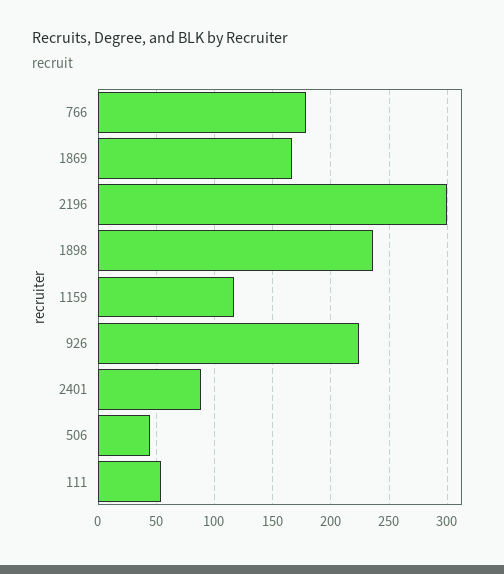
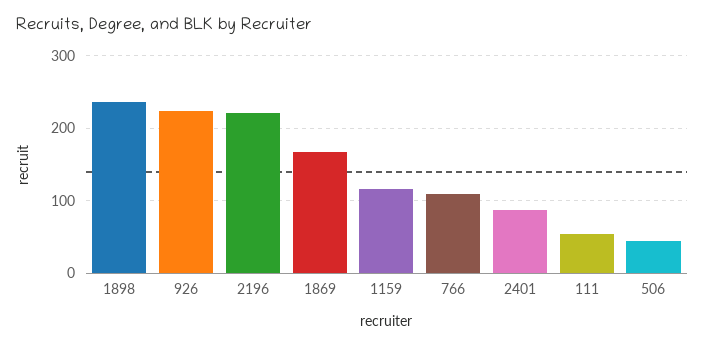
  {
-   "766": 180,
+   "766": 110,
    "1869": 170,
-   "2196": 300,
+   "2196": 220,
    "1898": 240,
    "1159": 120,
    "926": 220,
    "2401": 90,
    "506": 50,
    "111": 50
  }

